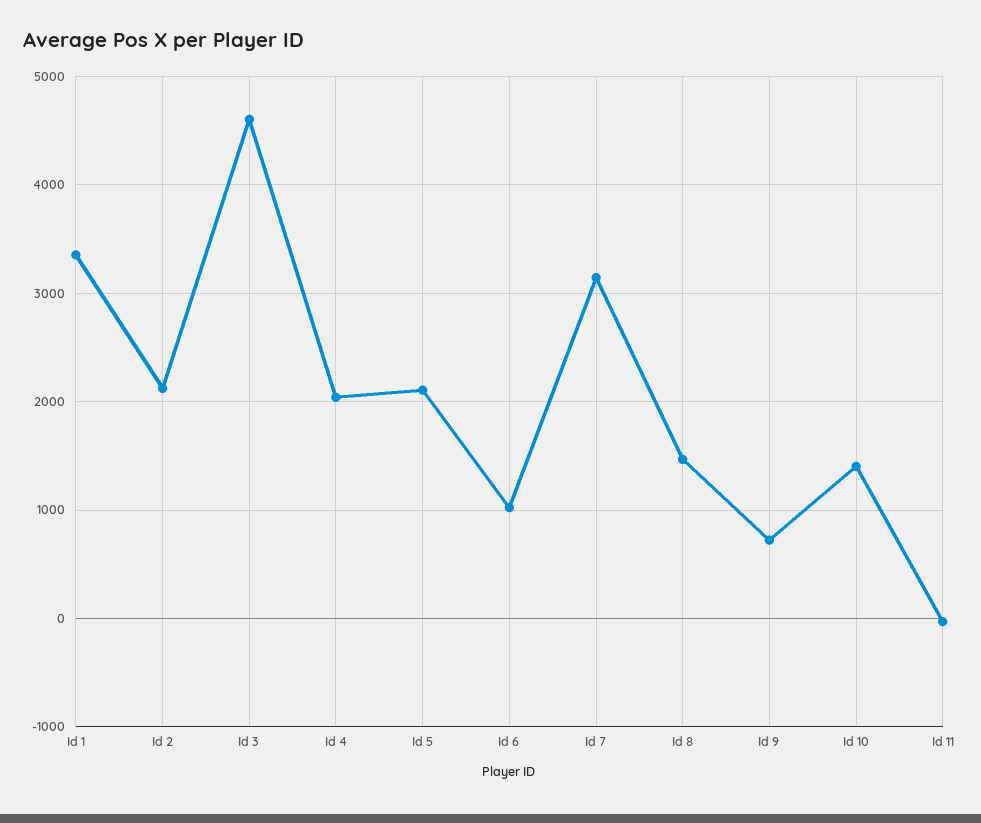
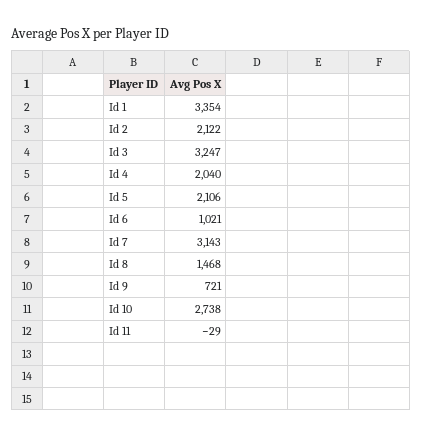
  {
    "Id 1": 3354,
    "Id 2": 2122,
-   "Id 3": 4600,
+   "Id 3": 3247,
    "Id 4": 2040,
    "Id 5": 2106,
    "Id 6": 1021,
    "Id 7": 3143,
    "Id 8": 1468,
    "Id 9": 721,
-   "Id 10": 1400,
+   "Id 10": 2738,
    "Id 11": -29
  }

